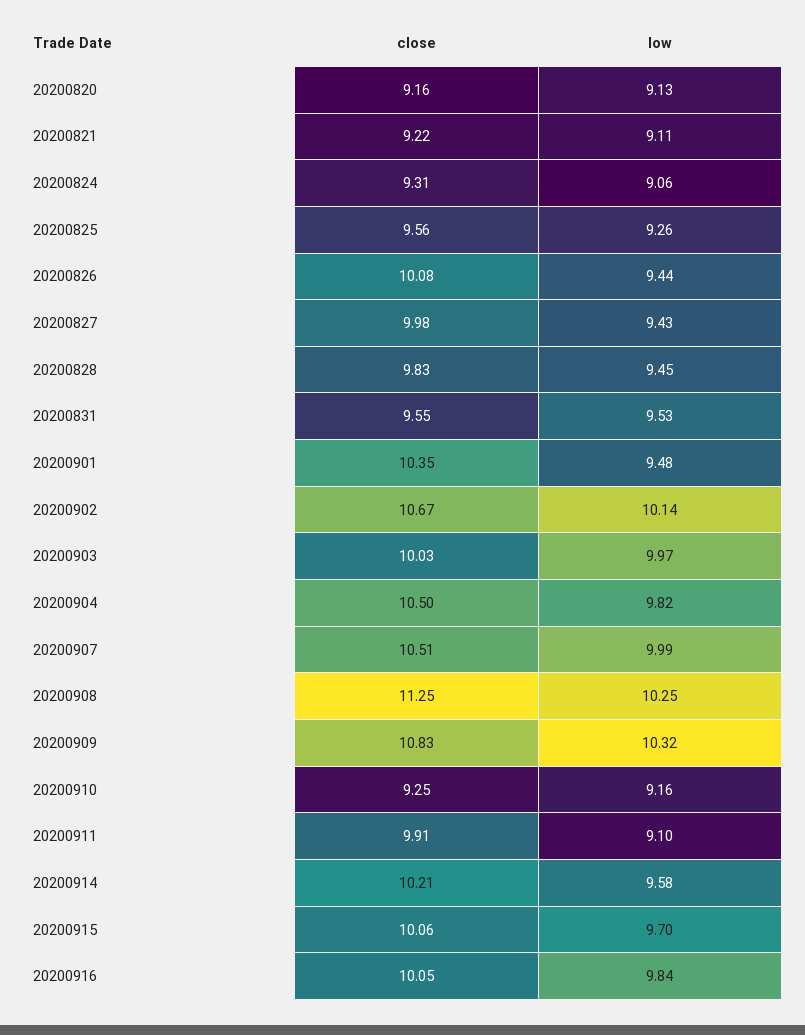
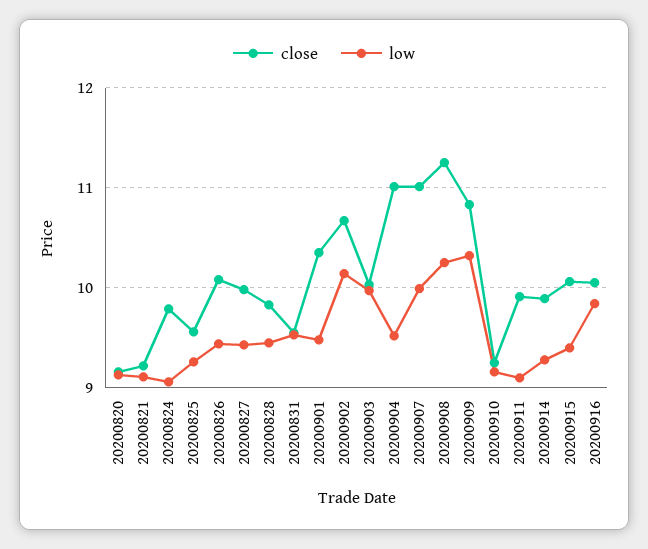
  {
    "close": {
      "20200820": 9.16,
      "20200821": 9.22,
-     "20200824": 9.31,
+     "20200824": 9.8,
      "20200825": 9.56,
      "20200826": 10.08,
      "20200827": 9.98,
      "20200828": 9.83,
      "20200831": 9.55,
      "20200901": 10.35,
      "20200902": 10.67,
      "20200903": 10.03,
-     "20200904": 10.5,
+     "20200904": 11,
-     "20200907": 10.51,
+     "20200907": 11,
      "20200908": 11.25,
      "20200909": 10.83,
      "20200910": 9.25,
      "20200911": 9.91,
-     "20200914": 10.21,
+     "20200914": 9.9,
      "20200915": 10.06,
      "20200916": 10.05
    },
    "low": {
      "20200820": 9.13,
      "20200821": 9.11,
      "20200824": 9.06,
      "20200825": 9.26,
      "20200826": 9.44,
      "20200827": 9.43,
      "20200828": 9.45,
      "20200831": 9.53,
      "20200901": 9.48,
      "20200902": 10.14,
      "20200903": 9.97,
-     "20200904": 9.82,
+     "20200904": 9.5,
      "20200907": 9.99,
      "20200908": 10.25,
      "20200909": 10.32,
      "20200910": 9.16,
      "20200911": 9.1,
-     "20200914": 9.58,
+     "20200914": 9.3,
-     "20200915": 9.7,
+     "20200915": 9.4,
      "20200916": 9.84
    }
  }

